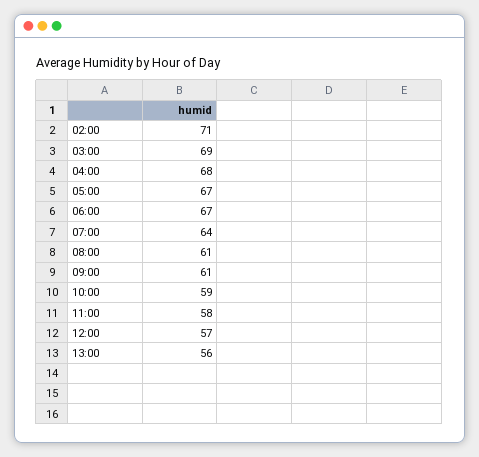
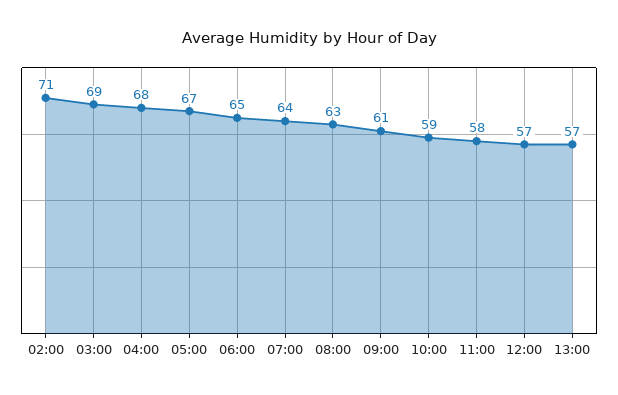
  {
    "02:00": 71,
    "03:00": 69,
    "04:00": 68,
    "05:00": 67,
-   "06:00": 67,
+   "06:00": 65,
    "07:00": 64,
-   "08:00": 61,
+   "08:00": 63,
    "09:00": 61,
    "10:00": 59,
    "11:00": 58,
    "12:00": 57,
-   "13:00": 56
+   "13:00": 57
  }

